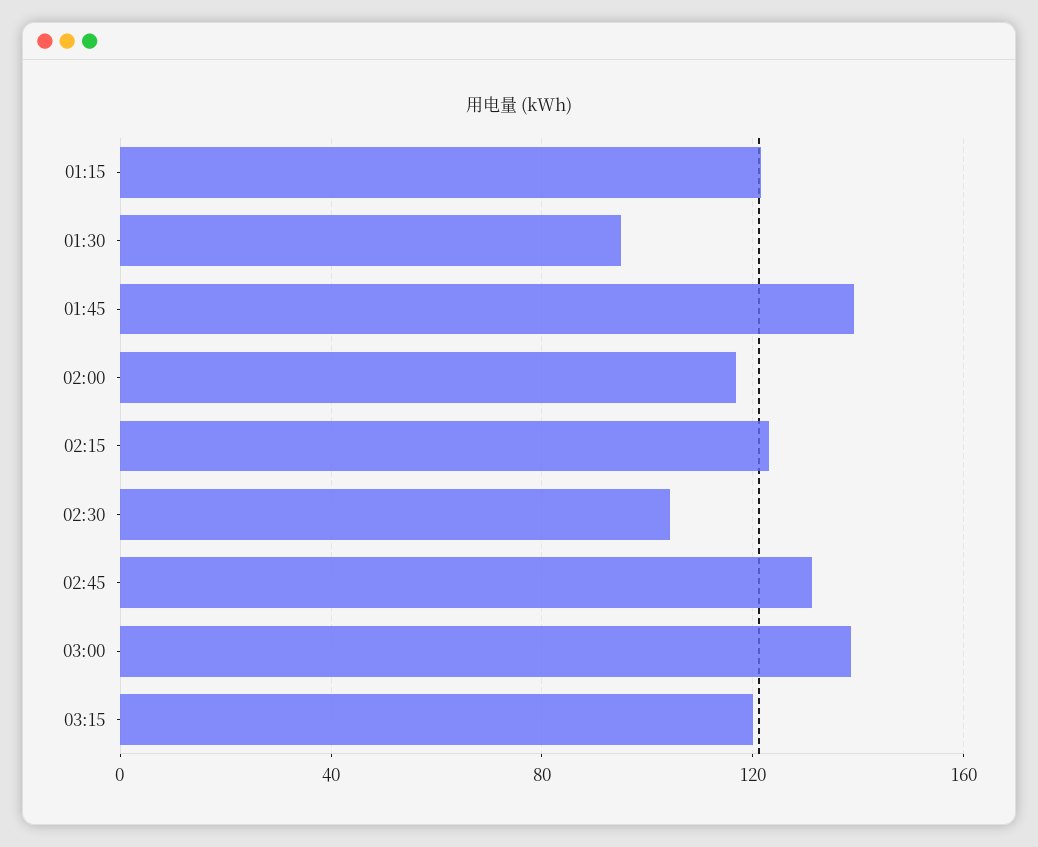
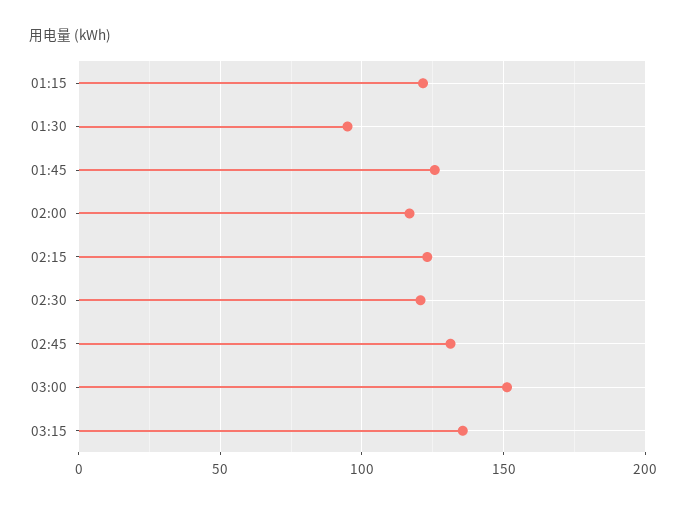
  {
    "01:15": 120,
    "01:30": 95,
-   "01:45": 140,
+   "01:45": 125,
    "02:00": 115,
    "02:15": 125,
-   "02:30": 105,
+   "02:30": 120,
    "02:45": 130,
-   "03:00": 140,
+   "03:00": 150,
-   "03:15": 120
+   "03:15": 135
  }

